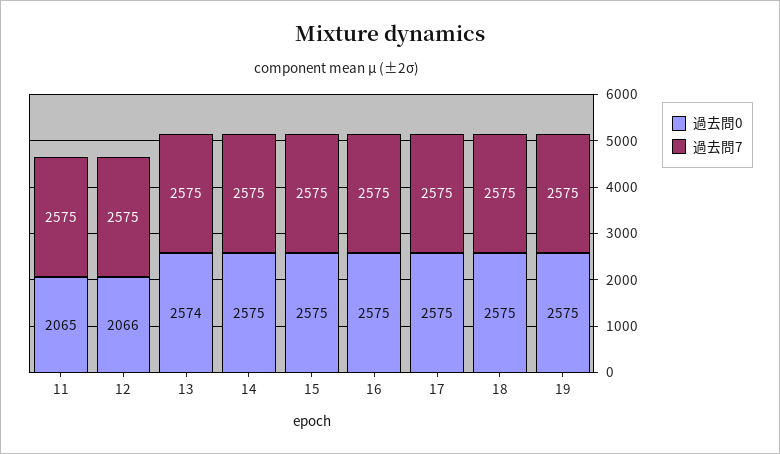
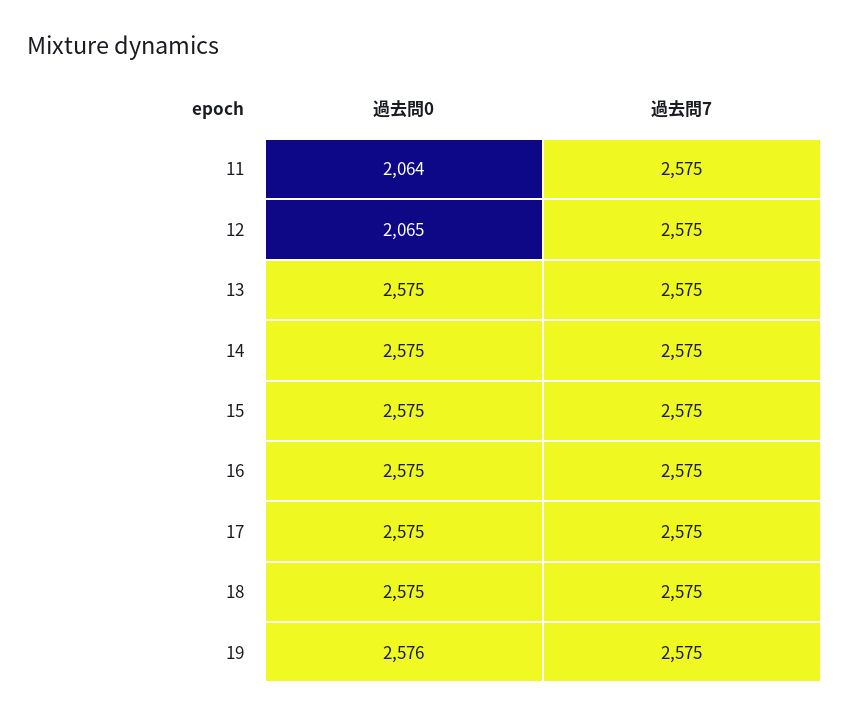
  {
    "過去問0": {
-     "11": 2065,
+     "11": 2064,
-     "12": 2066,
+     "12": 2065,
-     "13": 2574,
+     "13": 2575,
      "14": 2575,
      "15": 2575,
      "16": 2575,
      "17": 2575,
      "18": 2575,
-     "19": 2575
+     "19": 2576
    },
    "過去問7": {
      "11": 2575,
      "12": 2575,
      "13": 2575,
      "14": 2575,
      "15": 2575,
      "16": 2575,
      "17": 2575,
      "18": 2575,
      "19": 2575
    }
  }

